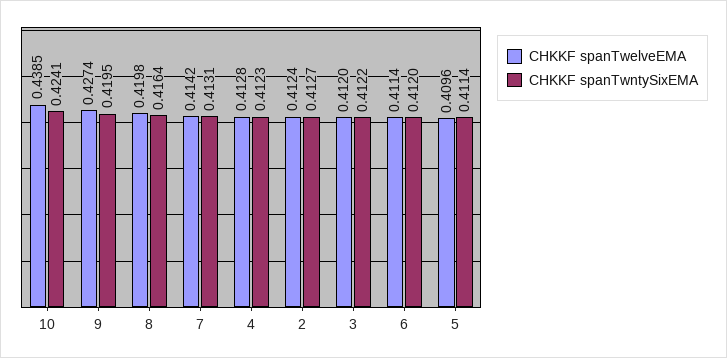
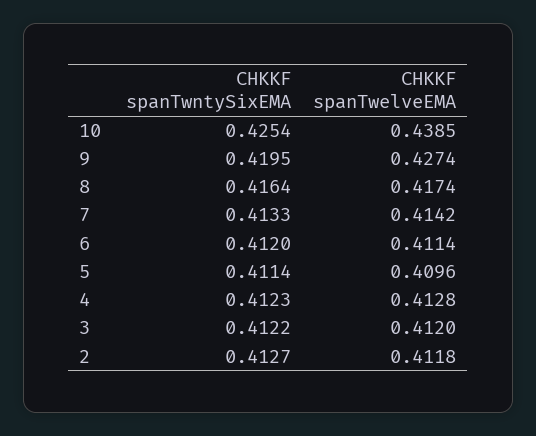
  {
    "CHKKF spanTwelveEMA": {
      "10": 0.4385,
      "9": 0.4274,
-     "8": 0.4198,
+     "8": 0.4174,
      "7": 0.4142,
      "4": 0.4128,
-     "2": 0.4124,
+     "2": 0.4118,
      "3": 0.412,
      "6": 0.4114,
      "5": 0.4096
    },
    "CHKKF spanTwntySixEMA": {
-     "10": 0.4241,
+     "10": 0.4254,
      "9": 0.4195,
      "8": 0.4164,
-     "7": 0.4131,
+     "7": 0.4133,
      "4": 0.4123,
      "2": 0.4127,
      "3": 0.4122,
      "6": 0.412,
      "5": 0.4114
    }
  }

